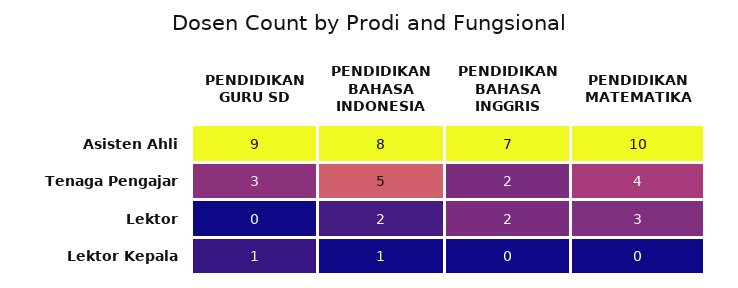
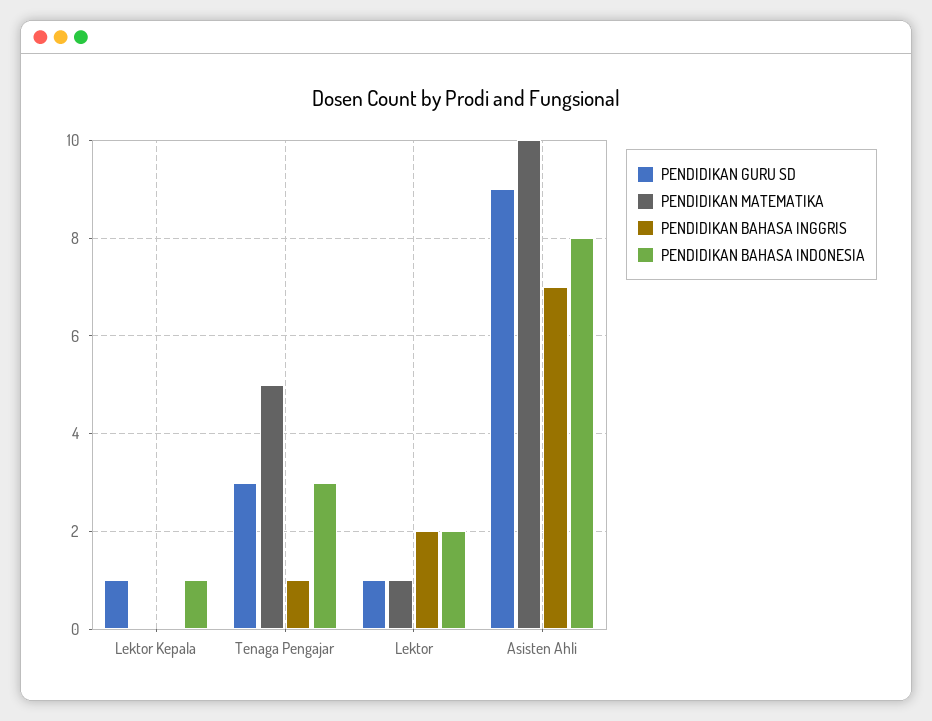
  {
    "PENDIDIKAN GURU SD": {
      "Asisten Ahli": 9,
      "Tenaga Pengajar": 3,
-     "Lektor": 0,
+     "Lektor": 1,
      "Lektor Kepala": 1
    },
    "PENDIDIKAN BAHASA INDONESIA": {
      "Asisten Ahli": 8,
-     "Tenaga Pengajar": 5,
+     "Tenaga Pengajar": 3,
      "Lektor": 2,
      "Lektor Kepala": 1
    },
    "PENDIDIKAN BAHASA INGGRIS": {
      "Asisten Ahli": 7,
-     "Tenaga Pengajar": 2,
+     "Tenaga Pengajar": 1,
      "Lektor": 2,
      "Lektor Kepala": 0
    },
    "PENDIDIKAN MATEMATIKA": {
      "Asisten Ahli": 10,
-     "Tenaga Pengajar": 4,
+     "Tenaga Pengajar": 5,
-     "Lektor": 3,
+     "Lektor": 1,
      "Lektor Kepala": 0
    }
  }

